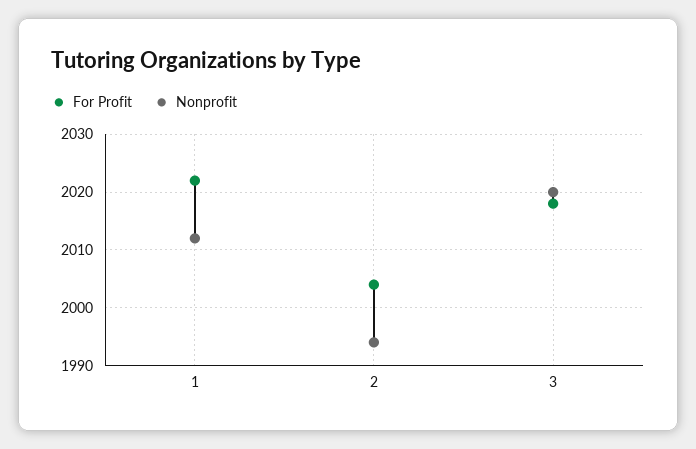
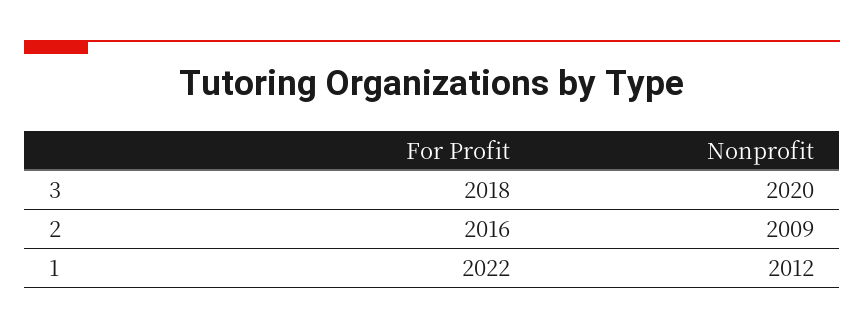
  {
    "For Profit": {
      "1": 2022,
-     "2": 2005,
+     "2": 2016,
      "3": 2018
    },
    "Nonprofit": {
      "1": 2012,
-     "2": 1995,
+     "2": 2009,
      "3": 2020
    }
  }

